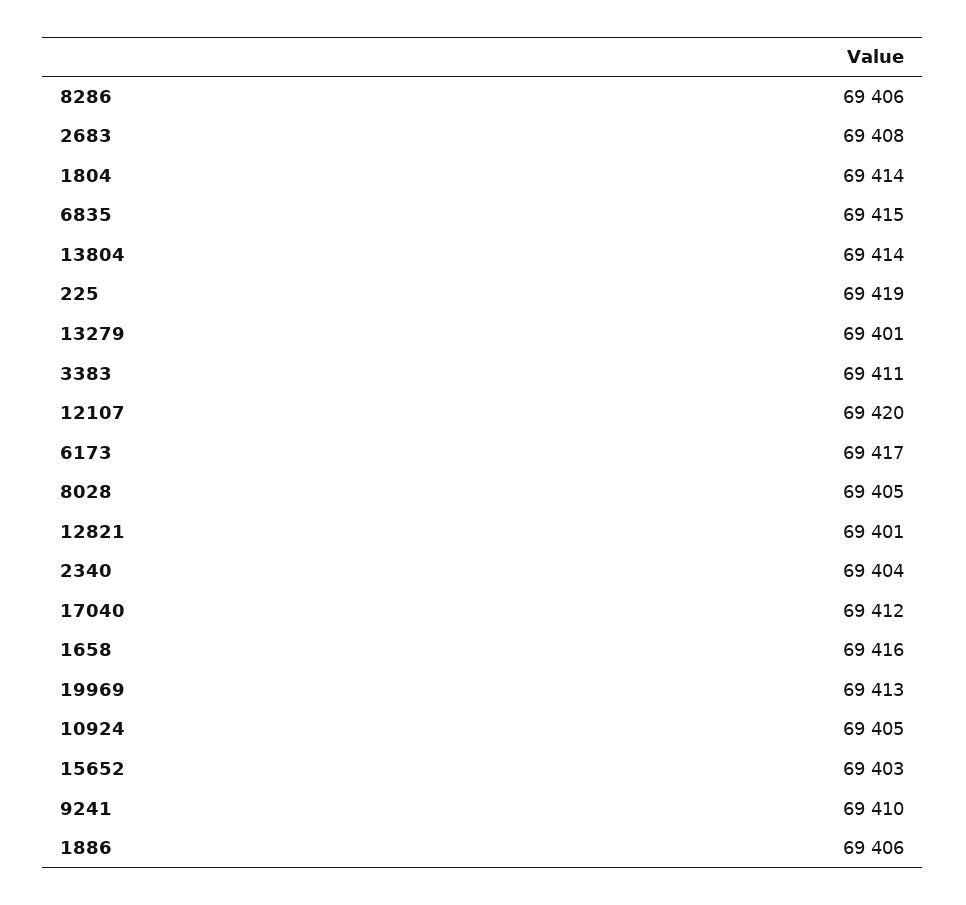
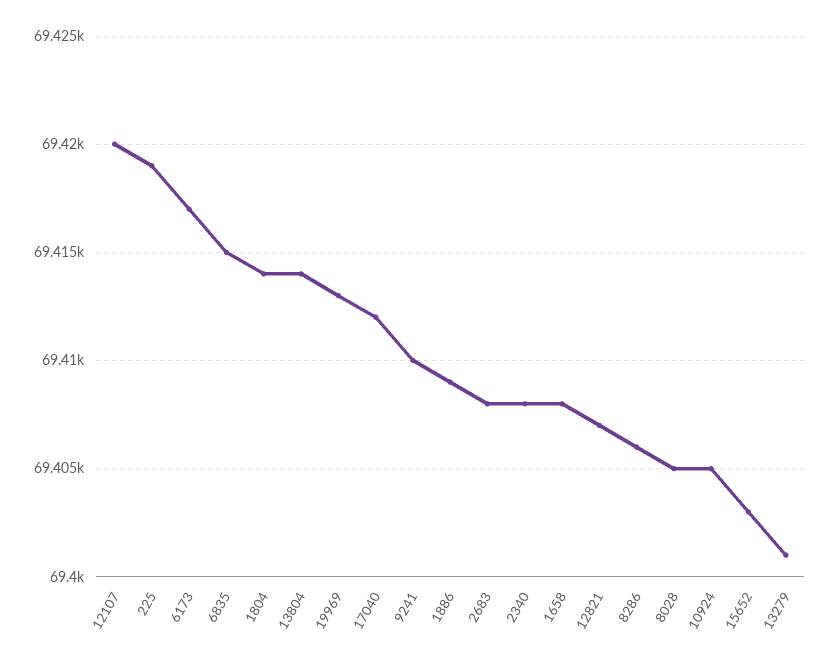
  {
    "8286": 69406,
    "2683": 69408,
    "1804": 69414,
    "6835": 69415,
    "13804": 69414,
    "225": 69419,
    "13279": 69401,
-   "3383": 69411,
    "12107": 69420,
    "6173": 69417,
    "8028": 69405,
-   "12821": 69401,
+   "12821": 69407,
-   "2340": 69404,
+   "2340": 69408,
    "17040": 69412,
-   "1658": 69416,
+   "1658": 69408,
    "19969": 69413,
    "10924": 69405,
    "15652": 69403,
    "9241": 69410,
-   "1886": 69406
+   "1886": 69409
  }

